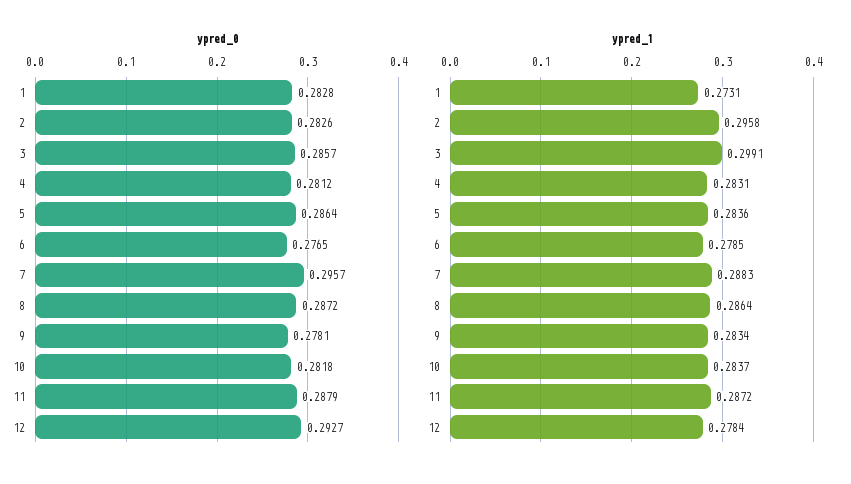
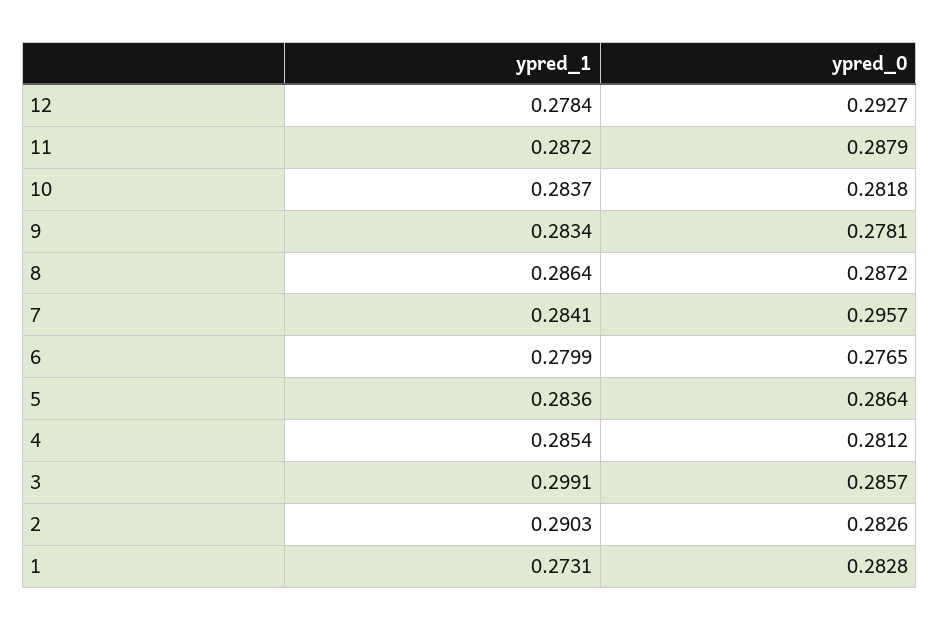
  {
    "ypred_0": {
      "1": 0.2828,
      "2": 0.2826,
      "3": 0.2857,
      "4": 0.2812,
      "5": 0.2864,
      "6": 0.2765,
      "7": 0.2957,
      "8": 0.2872,
      "9": 0.2781,
      "10": 0.2818,
      "11": 0.2879,
      "12": 0.2927
    },
    "ypred_1": {
      "1": 0.2731,
-     "2": 0.2958,
+     "2": 0.2903,
      "3": 0.2991,
-     "4": 0.2831,
+     "4": 0.2854,
      "5": 0.2836,
-     "6": 0.2785,
+     "6": 0.2799,
-     "7": 0.2883,
+     "7": 0.2841,
      "8": 0.2864,
      "9": 0.2834,
      "10": 0.2837,
      "11": 0.2872,
      "12": 0.2784
    }
  }

